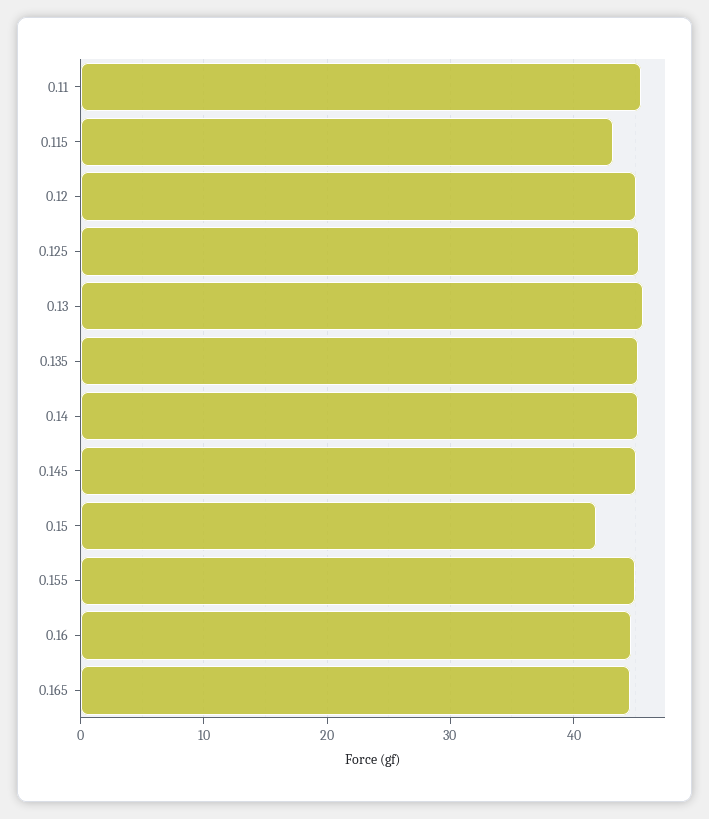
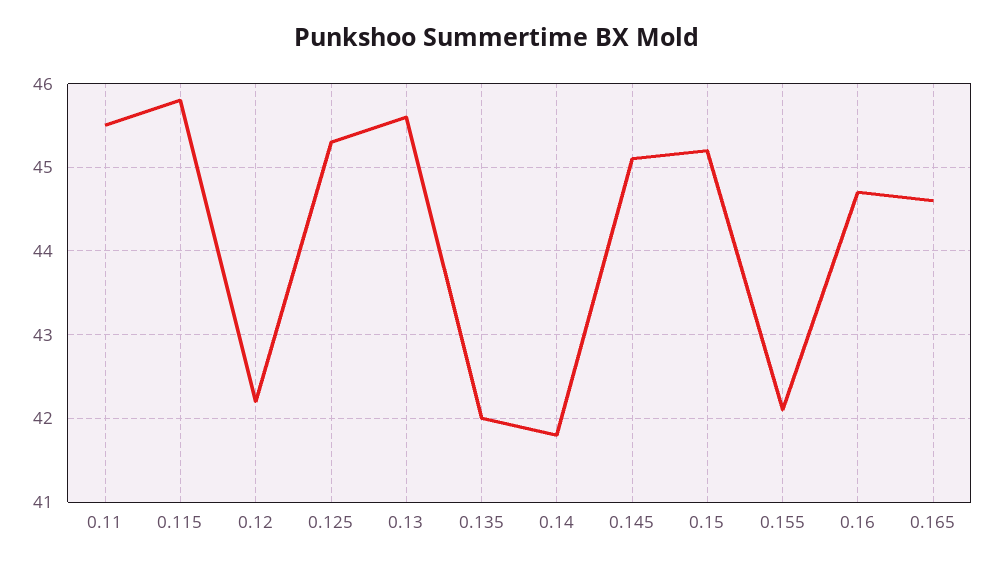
  {
    "0.11": 45.5,
-   "0.115": 43,
+   "0.115": 45.8,
-   "0.12": 45,
+   "0.12": 42.2,
    "0.125": 45.3,
    "0.13": 45.6,
-   "0.135": 45,
+   "0.135": 42,
-   "0.14": 45,
+   "0.14": 41.8,
    "0.145": 45.1,
-   "0.15": 42,
+   "0.15": 45.2,
-   "0.155": 45,
+   "0.155": 42.1,
    "0.16": 44.7,
    "0.165": 44.6
  }

